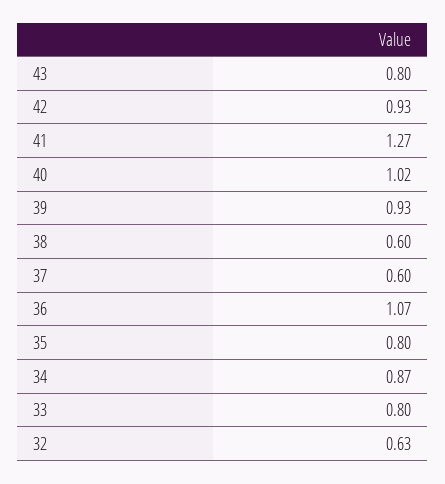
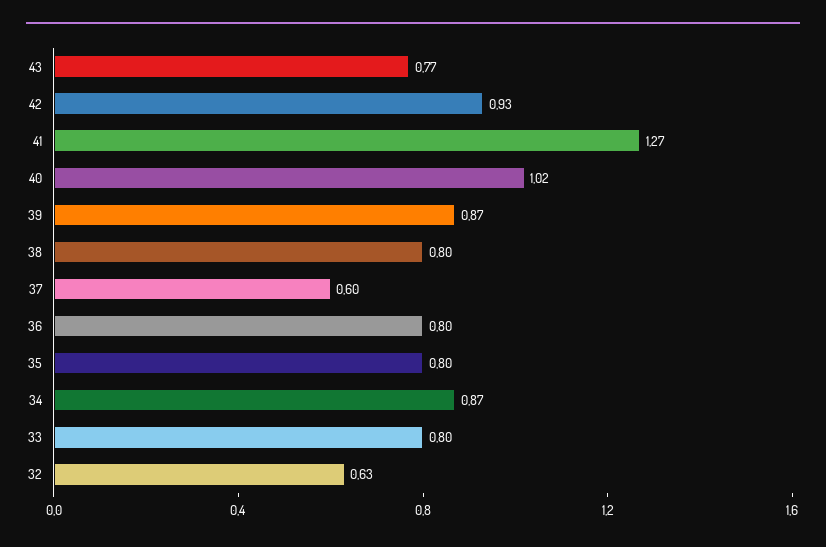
  {
-   "43": 0.8,
+   "43": 0.77,
    "42": 0.93,
    "41": 1.27,
    "40": 1.02,
-   "39": 0.93,
+   "39": 0.87,
-   "38": 0.6,
+   "38": 0.8,
    "37": 0.6,
-   "36": 1.07,
+   "36": 0.8,
    "35": 0.8,
    "34": 0.87,
    "33": 0.8,
    "32": 0.63
  }

